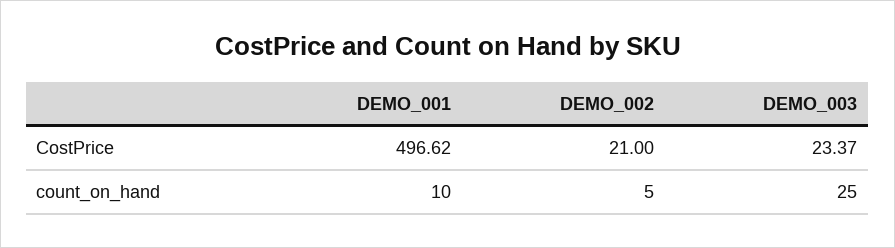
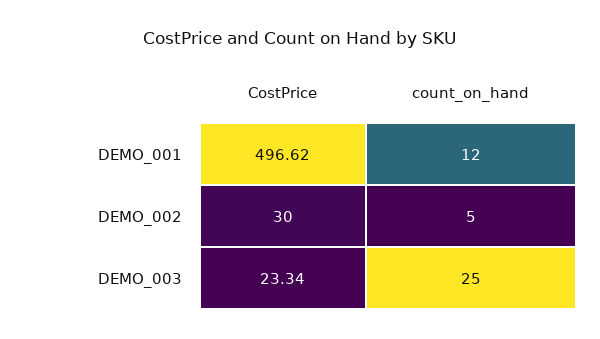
  {
    "DEMO_001": {
      "CostPrice": 496.62,
-     "count_on_hand": 10
+     "count_on_hand": 12
    },
    "DEMO_002": {
-     "CostPrice": 21,
+     "CostPrice": 30,
      "count_on_hand": 5
    },
    "DEMO_003": {
-     "CostPrice": 23.37,
+     "CostPrice": 23.34,
      "count_on_hand": 25
    }
  }

